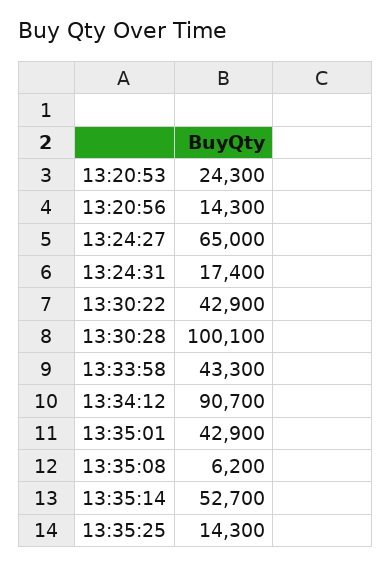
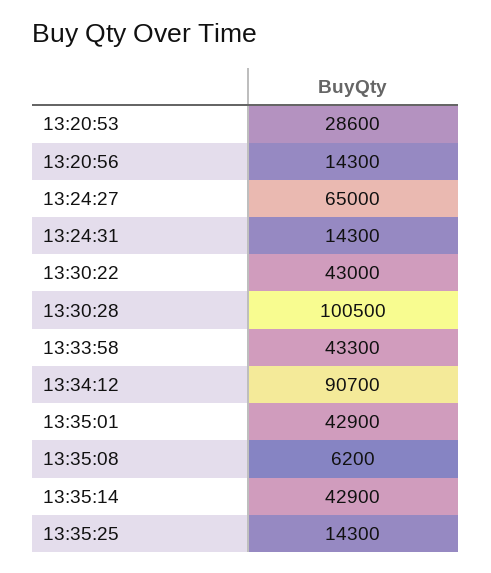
  {
-   "13:20:53": 24300,
+   "13:20:53": 28600,
    "13:20:56": 14300,
    "13:24:27": 65000,
-   "13:24:31": 17400,
+   "13:24:31": 14300,
-   "13:30:22": 42900,
+   "13:30:22": 43000,
-   "13:30:28": 100100,
+   "13:30:28": 100500,
    "13:33:58": 43300,
    "13:34:12": 90700,
    "13:35:01": 42900,
    "13:35:08": 6200,
-   "13:35:14": 52700,
+   "13:35:14": 42900,
    "13:35:25": 14300
  }

